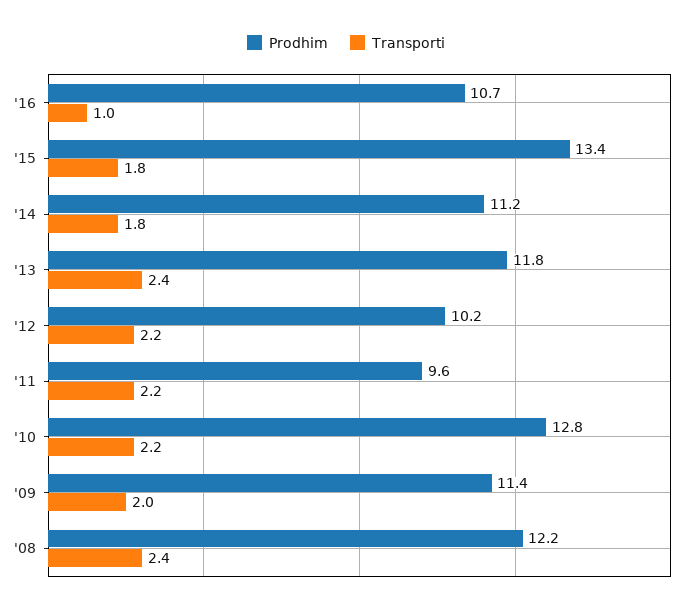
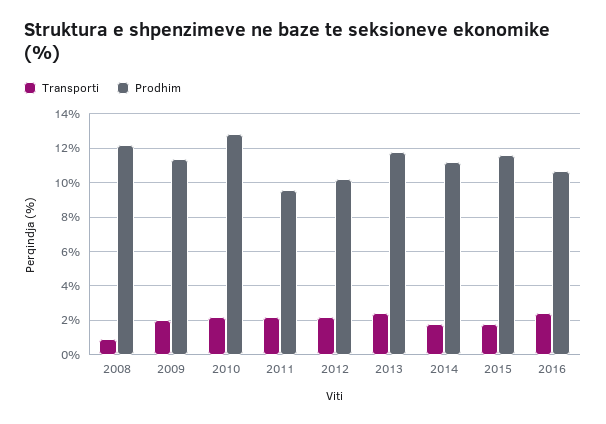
  {
    "Prodhim": {
      "'16": 10.7,
-     "'15": 13.4,
+     "'15": 11.5,
      "'14": 11.2,
      "'13": 11.8,
      "'12": 10.2,
      "'11": 9.6,
      "'10": 12.8,
      "'09": 11.4,
      "'08": 12.2
    },
    "Transporti": {
-     "'16": 1,
+     "'16": 2.5,
      "'15": 1.8,
      "'14": 1.8,
      "'13": 2.4,
      "'12": 2.2,
      "'11": 2.2,
      "'10": 2.2,
      "'09": 2,
-     "'08": 2.4
+     "'08": 1
    }
  }

